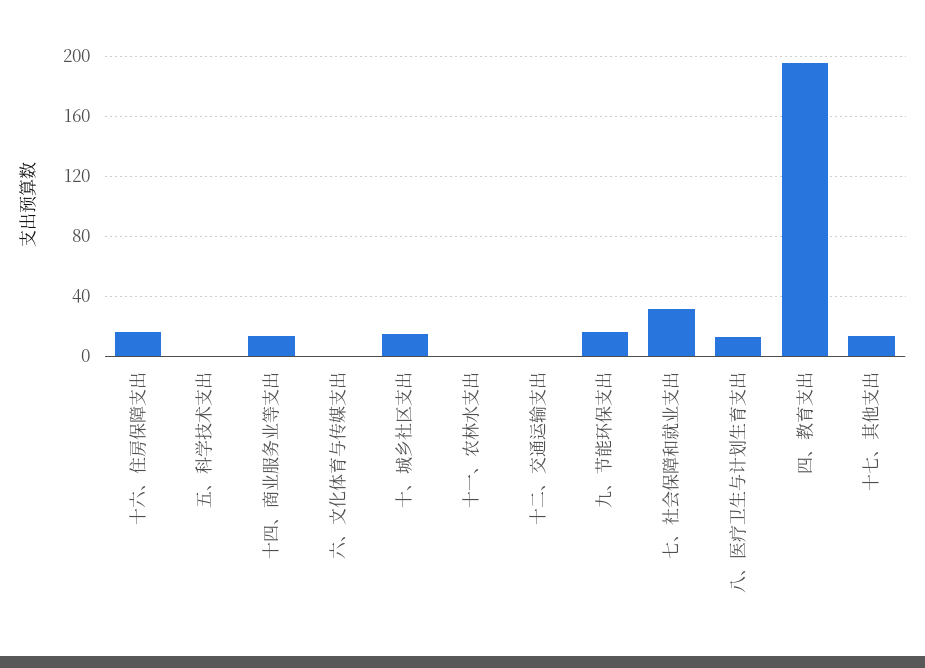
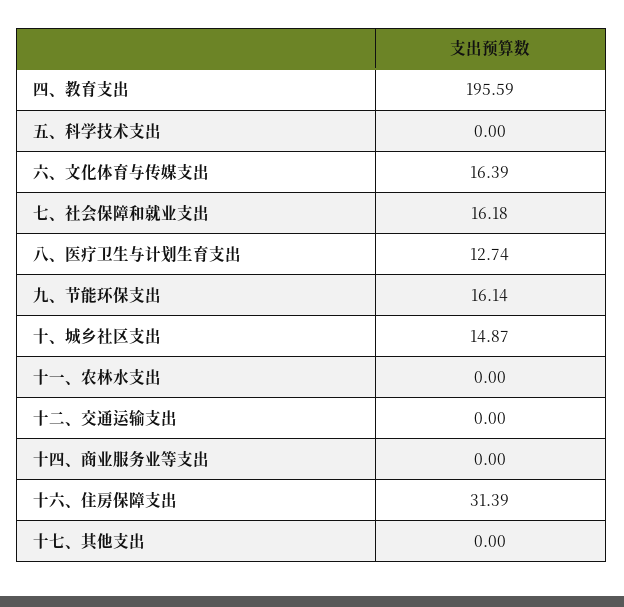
  {
-   "十六、住房保障支出": 15,
+   "十六、住房保障支出": 31.39,
    "五、科学技术支出": 0,
-   "十四、商业服务业等支出": 15,
+   "十四、商业服务业等支出": 0,
-   "六、文化体育与传媒支出": 0,
+   "六、文化体育与传媒支出": 16.39,
    "十、城乡社区支出": 14.87,
    "十一、农林水支出": 0,
    "十二、交通运输支出": 0,
    "九、节能环保支出": 16.14,
-   "七、社会保障和就业支出": 30,
+   "七、社会保障和就业支出": 16.18,
    "八、医疗卫生与计划生育支出": 12.74,
    "四、教育支出": 195.59,
-   "十七、其他支出": 15
+   "十七、其他支出": 0
  }

